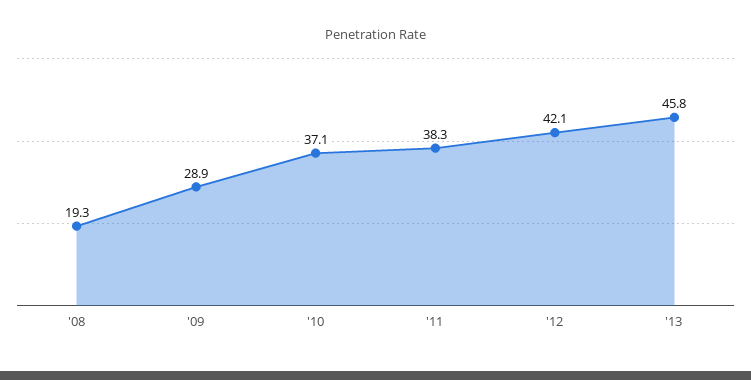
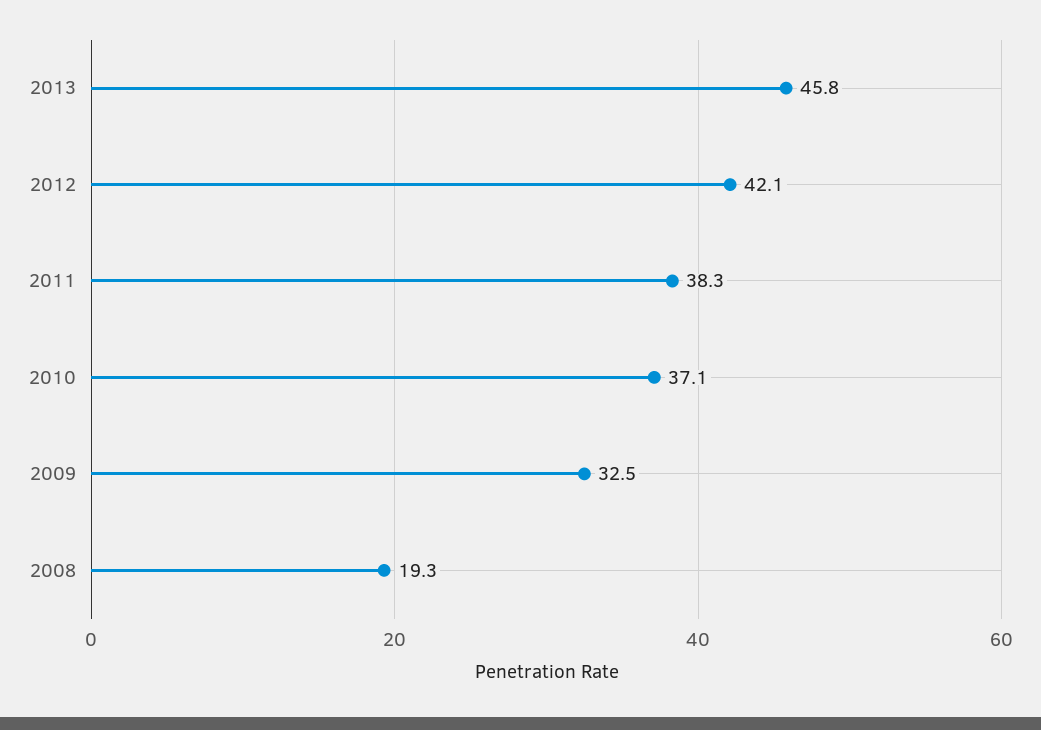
  {
    "'08": 19.3,
-   "'09": 28.9,
+   "'09": 32.5,
    "'10": 37.1,
    "'11": 38.3,
    "'12": 42.1,
    "'13": 45.8
  }

